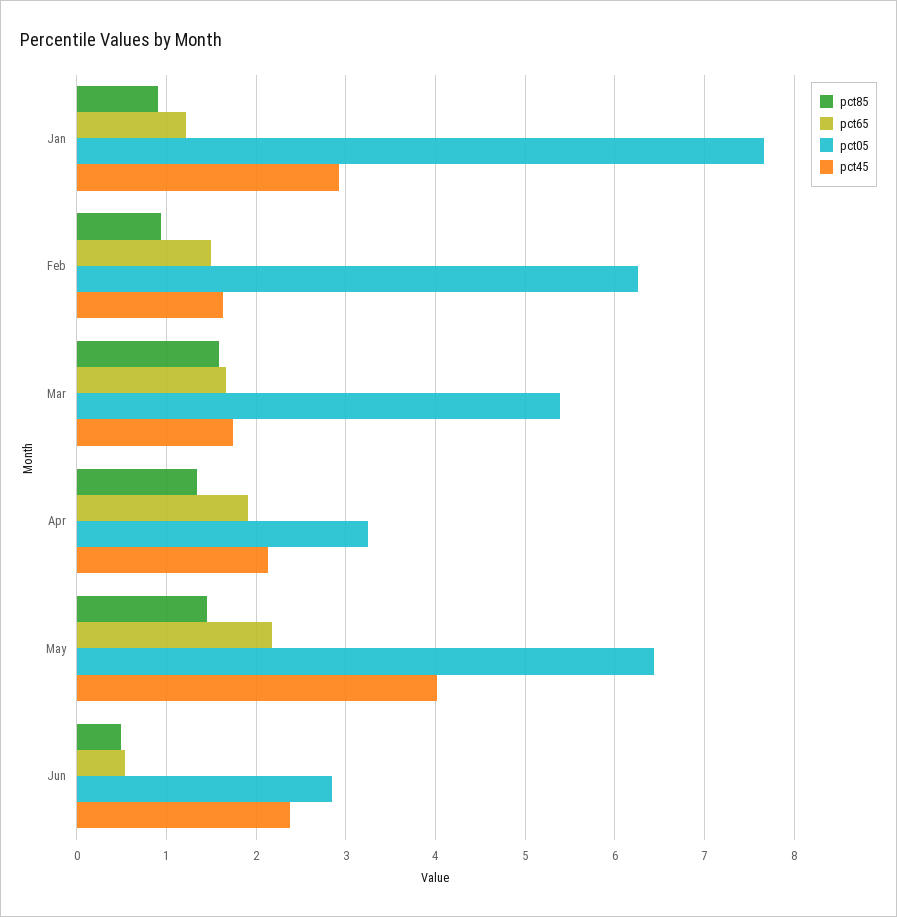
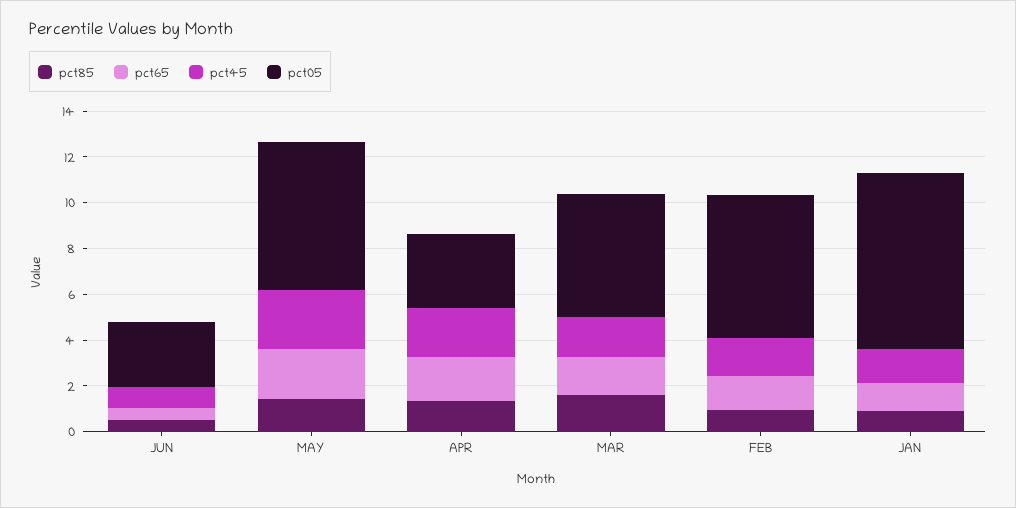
  {
    "pct85": {
      "Jan": 0.9,
      "Feb": 0.9,
      "Mar": 1.6,
      "Apr": 1.3,
      "May": 1.5,
      "Jun": 0.5
    },
    "pct65": {
      "Jan": 1.2,
      "Feb": 1.5,
      "Mar": 1.7,
      "Apr": 1.9,
      "May": 2.2,
      "Jun": 0.5
    },
    "pct05": {
      "Jan": 7.7,
      "Feb": 6.3,
      "Mar": 5.4,
      "Apr": 3.3,
      "May": 6.4,
      "Jun": 2.8
    },
    "pct45": {
-     "Jan": 2.9,
+     "Jan": 1.5,
      "Feb": 1.6,
      "Mar": 1.7,
      "Apr": 2.1,
-     "May": 4,
+     "May": 2.5,
-     "Jun": 2.4
+     "Jun": 1
    }
  }

